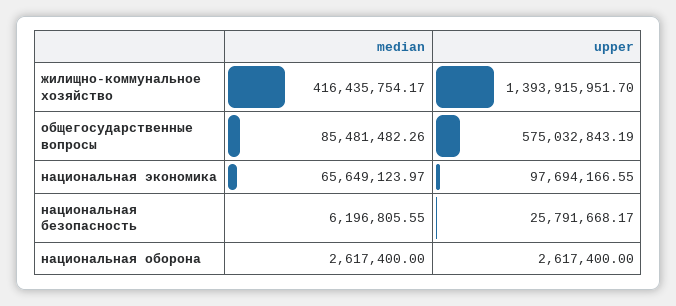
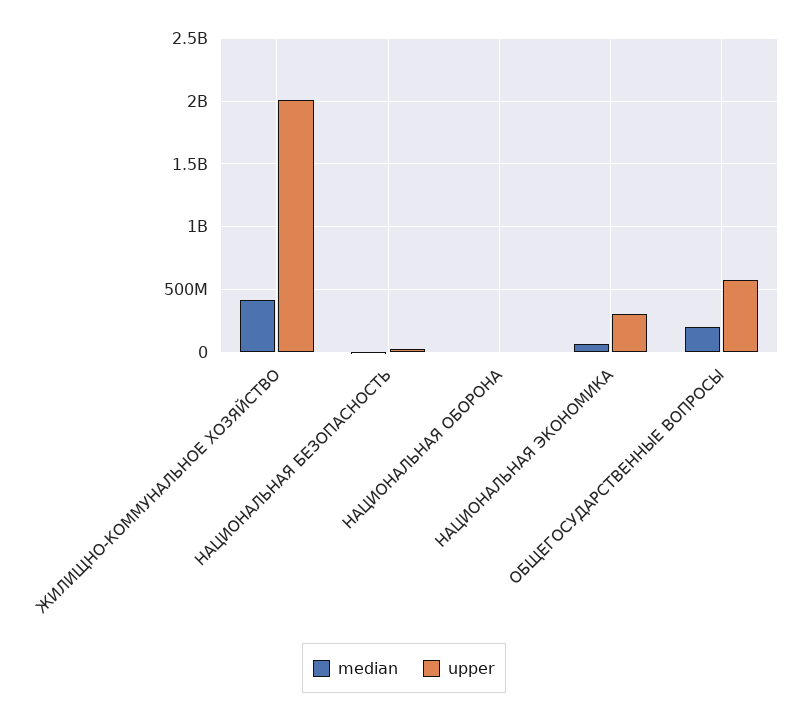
  {
    "median": {
      "жилищно-коммунальное хозяйство": 416435754.17,
-     "общегосударственные вопросы": 85481482.26,
+     "общегосударственные вопросы": 200000000,
      "национальная экономика": 65649123.97,
      "национальная безопасность": 6196805.55,
      "национальная оборона": 2617400
    },
    "upper": {
-     "жилищно-коммунальное хозяйство": 1393915951.7,
+     "жилищно-коммунальное хозяйство": 2000000000,
      "общегосударственные вопросы": 575032843.19,
-     "национальная экономика": 97694166.55,
+     "национальная экономика": 300000000,
      "национальная безопасность": 25791668.17,
      "национальная оборона": 2617400
    }
  }

